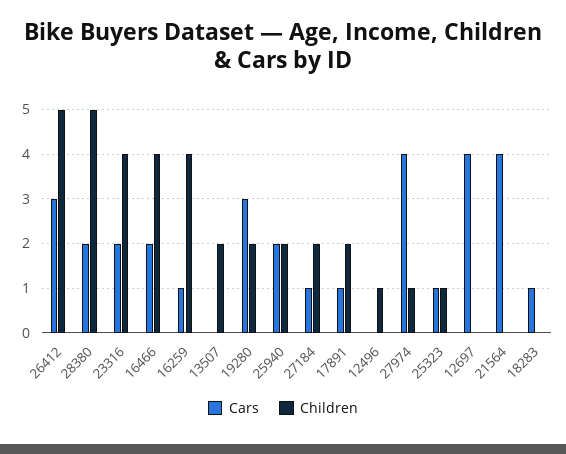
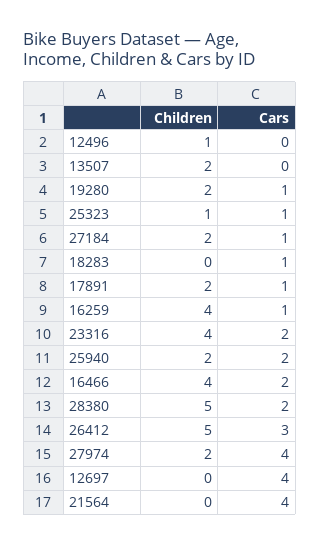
  {
    "Cars": {
      "26412": 3,
      "28380": 2,
      "23316": 2,
      "16466": 2,
      "16259": 1,
      "13507": 0,
-     "19280": 3,
+     "19280": 1,
      "25940": 2,
      "27184": 1,
      "17891": 1,
      "12496": 0,
      "27974": 4,
      "25323": 1,
      "12697": 4,
      "21564": 4,
      "18283": 1
    },
    "Children": {
      "26412": 5,
      "28380": 5,
      "23316": 4,
      "16466": 4,
      "16259": 4,
      "13507": 2,
      "19280": 2,
      "25940": 2,
      "27184": 2,
      "17891": 2,
      "12496": 1,
-     "27974": 1,
+     "27974": 2,
      "25323": 1,
      "12697": 0,
      "21564": 0,
      "18283": 0
    }
  }

